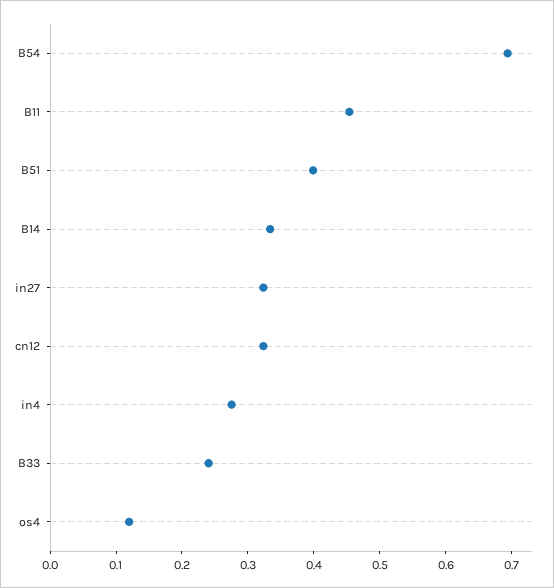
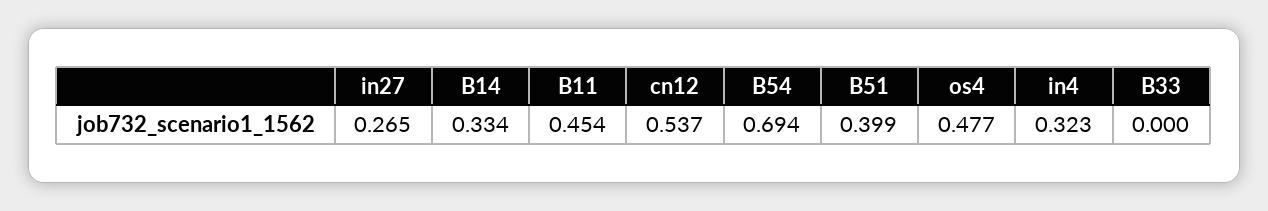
  {
    "B54": 0.694,
    "B11": 0.454,
    "B51": 0.399,
    "B14": 0.334,
-   "in27": 0.32,
+   "in27": 0.265,
-   "cn12": 0.32,
+   "cn12": 0.537,
-   "in4": 0.28,
+   "in4": 0.323,
-   "B33": 0.24,
+   "B33": 0,
-   "os4": 0.12
+   "os4": 0.477
  }

